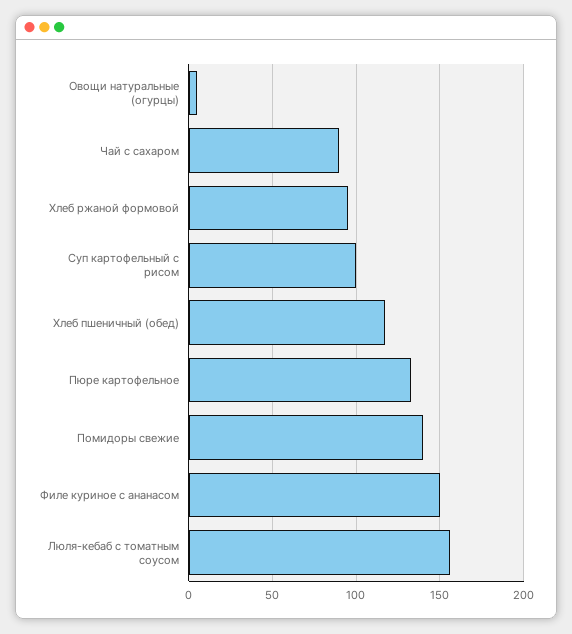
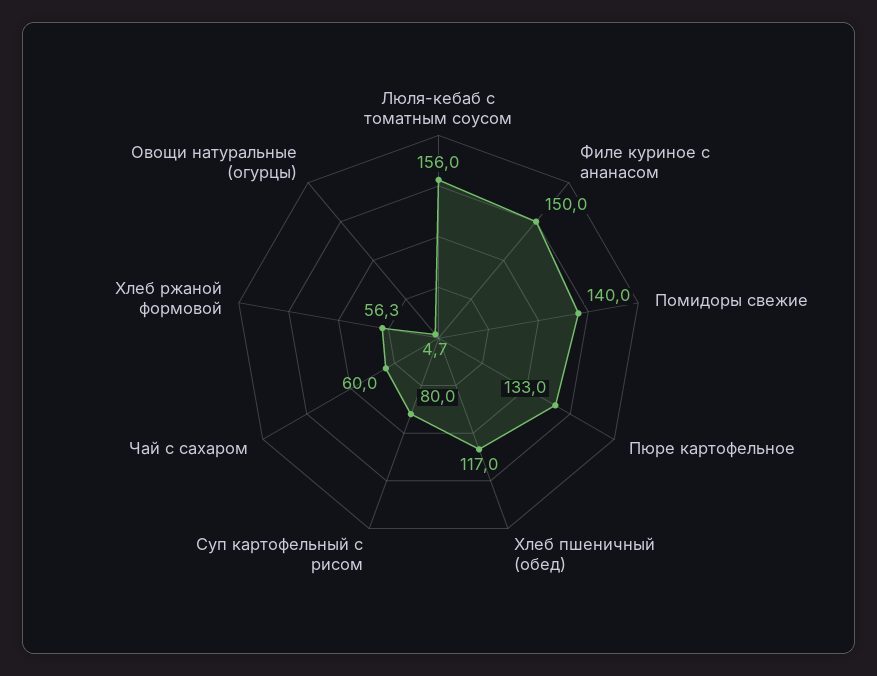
  {
    "Овощи натуральные (огурцы)": 4.7,
-   "Чай с сахаром": 90,
+   "Чай с сахаром": 60,
-   "Хлеб ржаной формовой": 95,
+   "Хлеб ржаной формовой": 56.3,
-   "Суп картофельный с рисом": 100,
+   "Суп картофельный с рисом": 80,
    "Хлеб пшеничный (обед)": 117,
    "Пюре картофельное": 133,
    "Помидоры свежие": 140,
    "Филе куриное с ананасом": 150,
    "Люля-кебаб с томатным соусом": 156
  }

